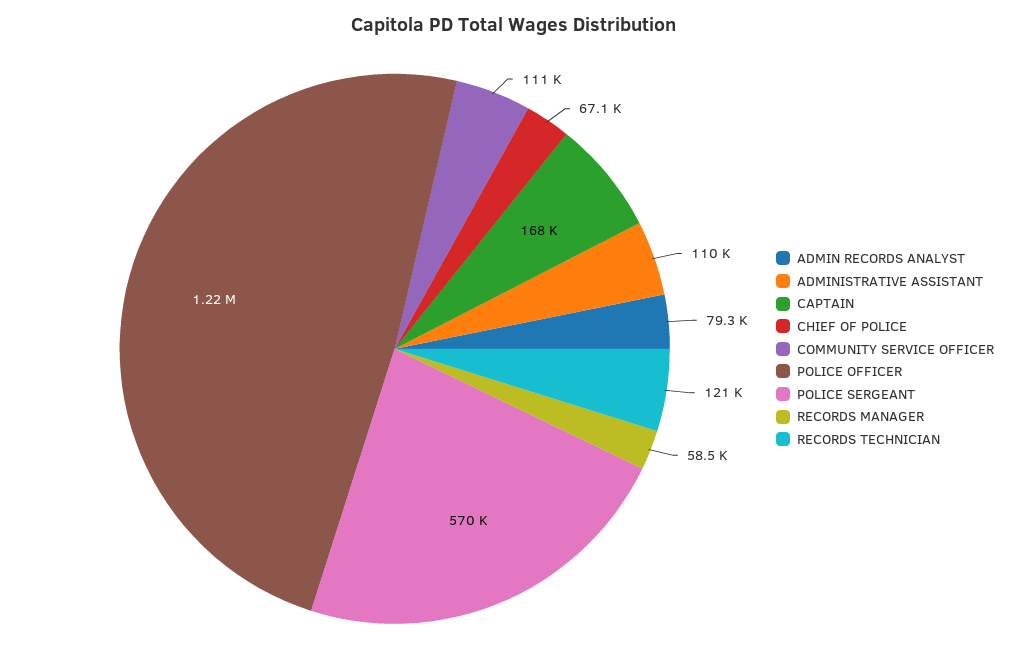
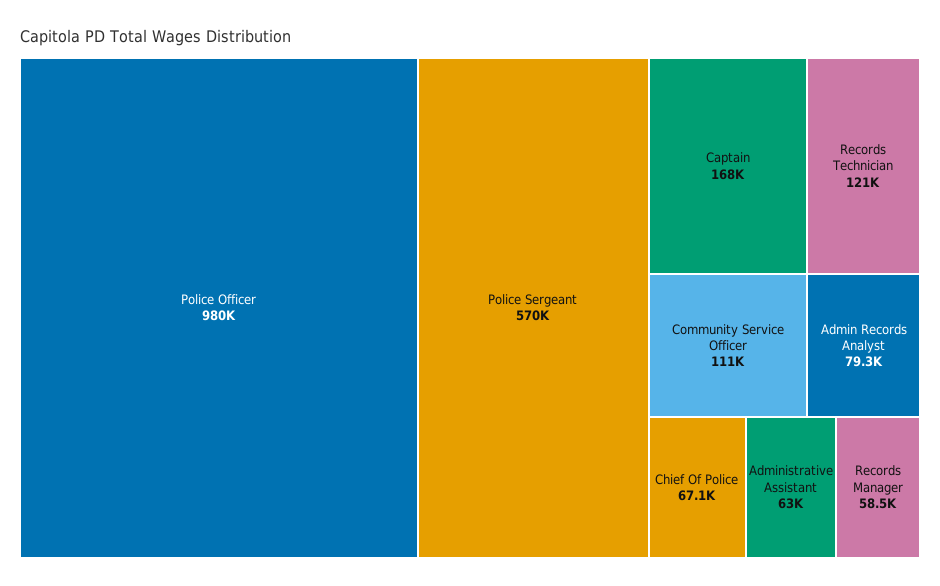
  {
    "ADMIN RECORDS ANALYST": 79300,
-   "ADMINISTRATIVE ASSISTANT": 110000,
+   "ADMINISTRATIVE ASSISTANT": 63000,
    "CAPTAIN": 168000,
    "CHIEF OF POLICE": 67100,
    "COMMUNITY SERVICE OFFICER": 111000,
-   "POLICE OFFICER": 1220000,
+   "POLICE OFFICER": 980000,
    "POLICE SERGEANT": 570000,
    "RECORDS MANAGER": 58500,
    "RECORDS TECHNICIAN": 121000
  }

